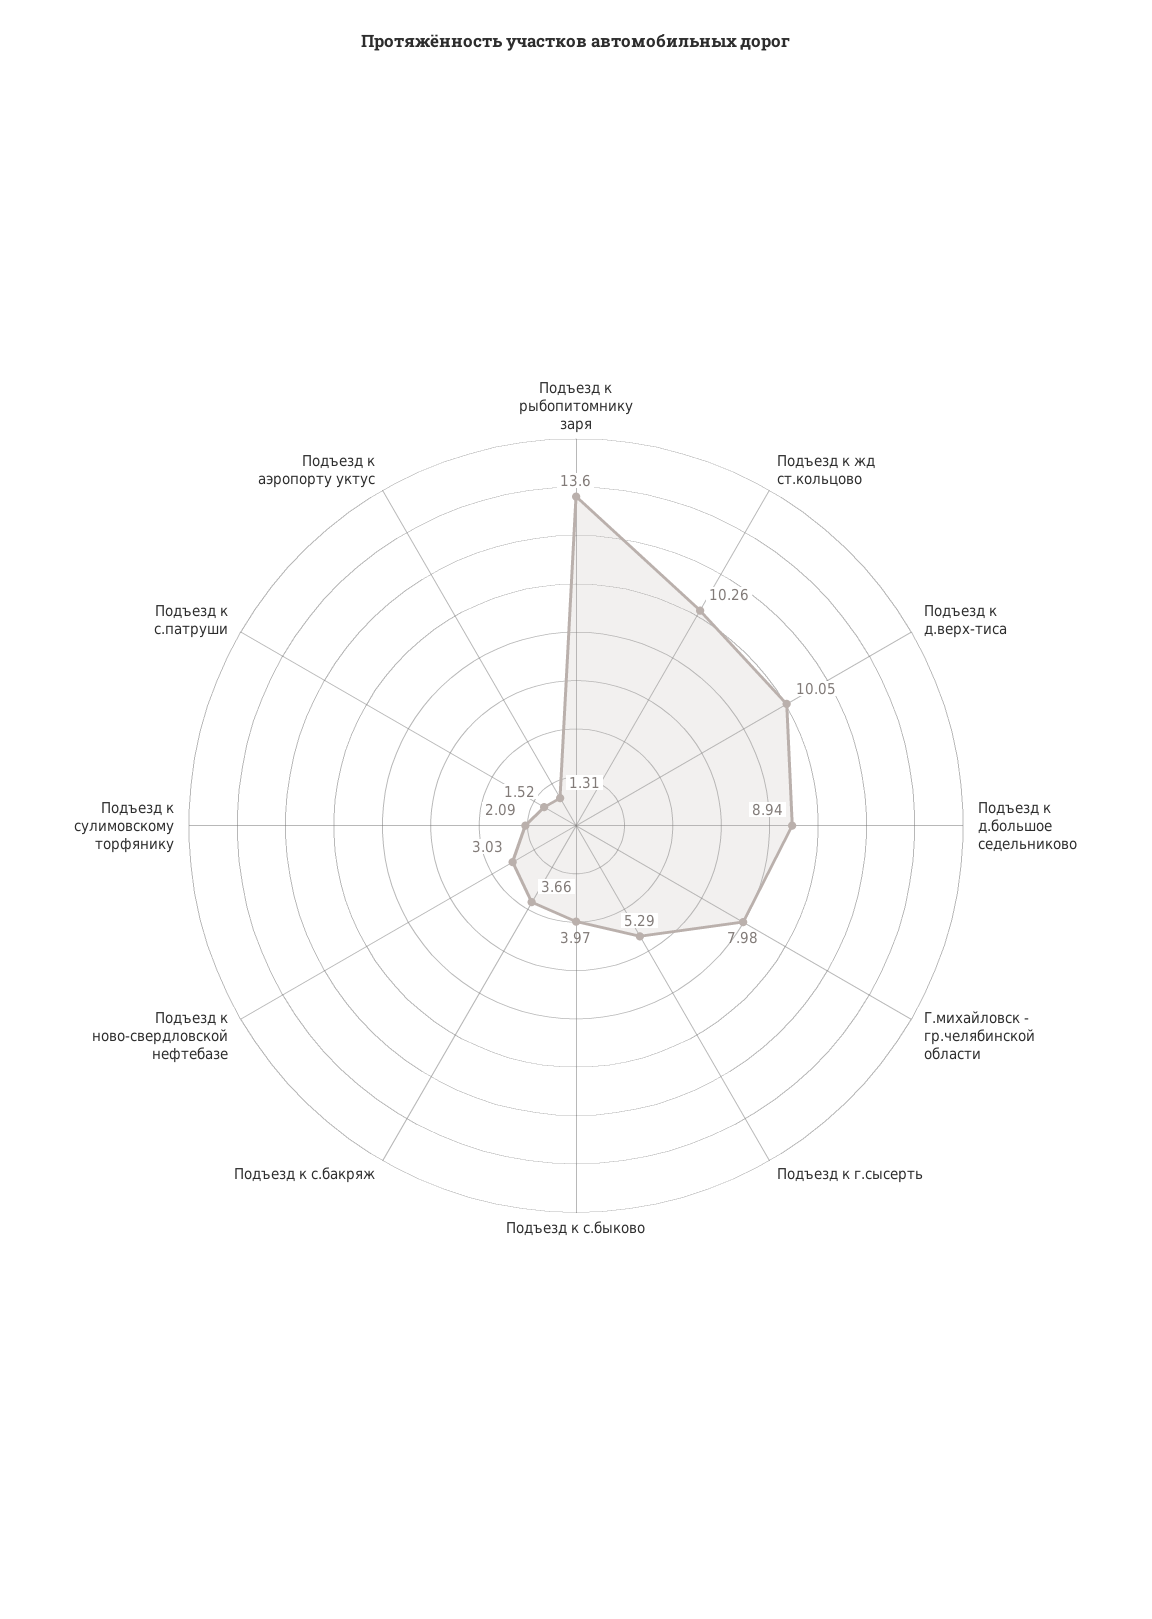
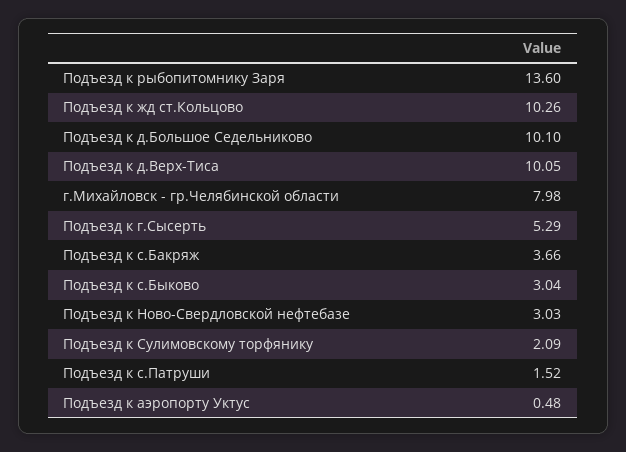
  {
    "Подъезд к рыбопитомнику заря": 13.6,
    "Подъезд к жд ст.кольцово": 10.26,
    "Подъезд к д.верх-тиса": 10.05,
-   "Подъезд к д.большое седельниково": 8.94,
+   "Подъезд к д.большое седельниково": 10.1,
    "Г.михайловск - гр.челябинской области": 7.98,
    "Подъезд к г.сысерть": 5.29,
-   "Подъезд к с.быково": 3.97,
+   "Подъезд к с.быково": 3.04,
    "Подъезд к с.бакряж": 3.66,
    "Подъезд к ново-свердловской нефтебазе": 3.03,
    "Подъезд к сулимовскому торфянику": 2.09,
    "Подъезд к с.патруши": 1.52,
-   "Подъезд к аэропорту уктус": 1.31
+   "Подъезд к аэропорту уктус": 0.48
  }

